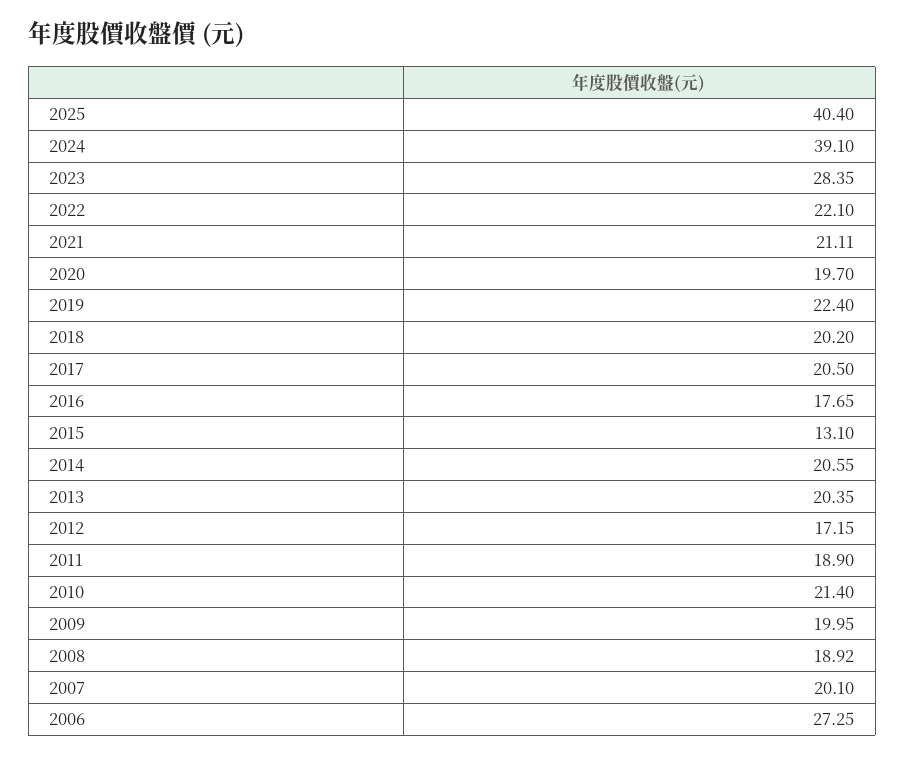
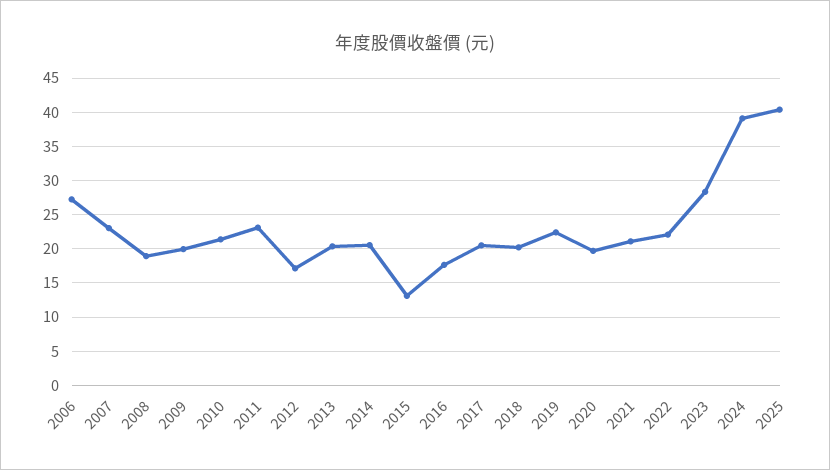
  {
    "2025": 40.4,
    "2024": 39.1,
    "2023": 28.35,
    "2022": 22.1,
    "2021": 21.11,
    "2020": 19.7,
    "2019": 22.4,
    "2018": 20.2,
    "2017": 20.5,
    "2016": 17.65,
    "2015": 13.1,
    "2014": 20.55,
    "2013": 20.35,
    "2012": 17.15,
-   "2011": 18.9,
+   "2011": 23,
    "2010": 21.4,
    "2009": 19.95,
    "2008": 18.92,
-   "2007": 20.1,
+   "2007": 23,
    "2006": 27.25
  }

